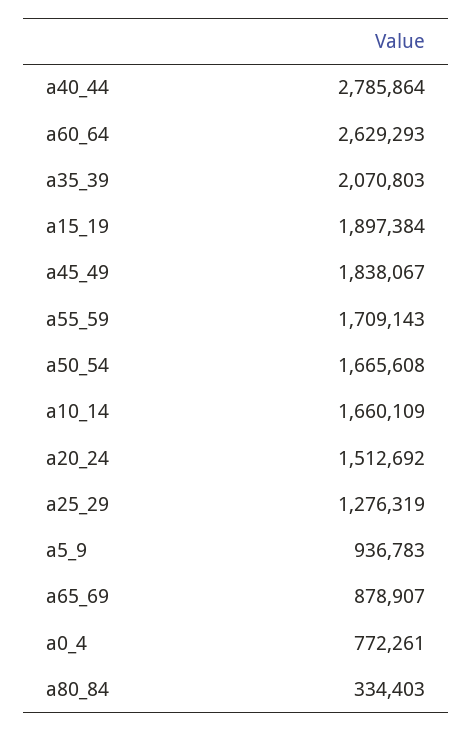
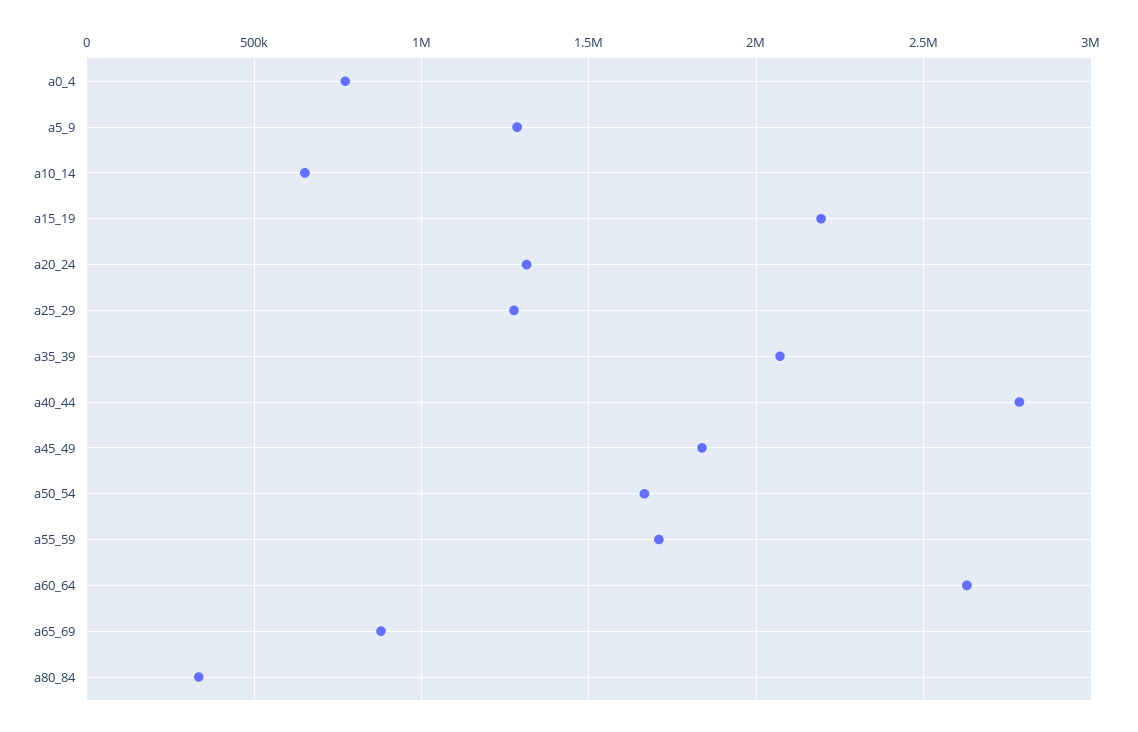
  {
    "a40_44": 2785864,
    "a60_64": 2629293,
    "a35_39": 2070803,
-   "a15_19": 1897384,
+   "a15_19": 2200000,
    "a45_49": 1838067,
    "a55_59": 1709143,
    "a50_54": 1665608,
-   "a10_14": 1660109,
+   "a10_14": 650000,
-   "a20_24": 1512692,
+   "a20_24": 1300000,
    "a25_29": 1276319,
-   "a5_9": 936783,
+   "a5_9": 1300000,
    "a65_69": 878907,
    "a0_4": 772261,
    "a80_84": 334403
  }

